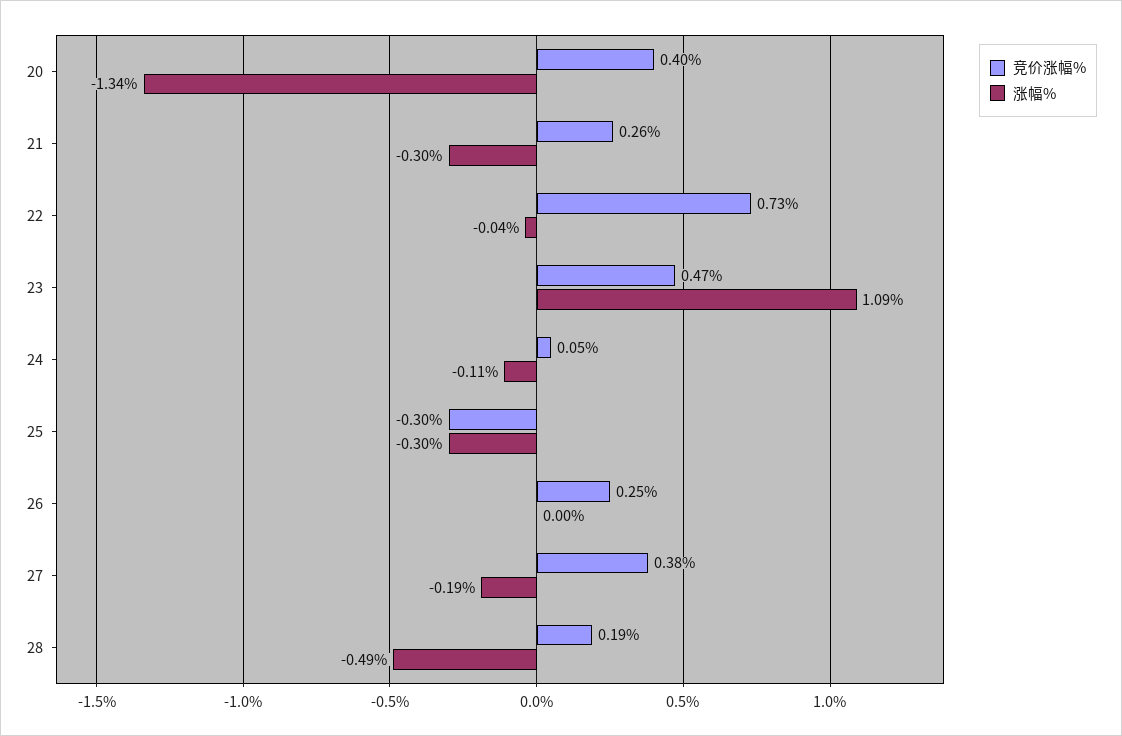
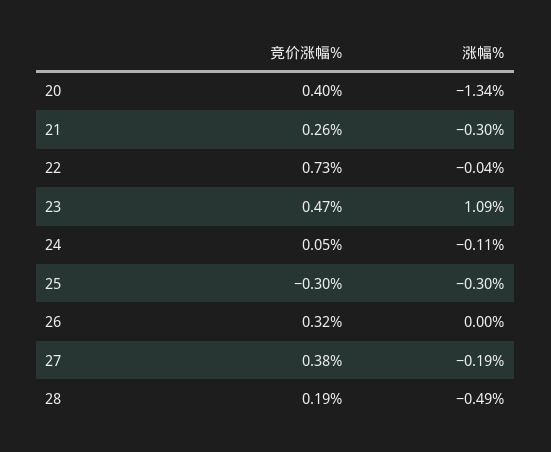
  {
    "竞价涨幅%": {
      "20": 0.4,
      "21": 0.26,
      "22": 0.73,
      "23": 0.47,
      "24": 0.05,
      "25": -0.3,
-     "26": 0.25,
+     "26": 0.32,
      "27": 0.38,
      "28": 0.19
    },
    "涨幅%": {
      "20": -1.34,
      "21": -0.3,
      "22": -0.04,
      "23": 1.09,
      "24": -0.11,
      "25": -0.3,
      "26": 0,
      "27": -0.19,
      "28": -0.49
    }
  }

